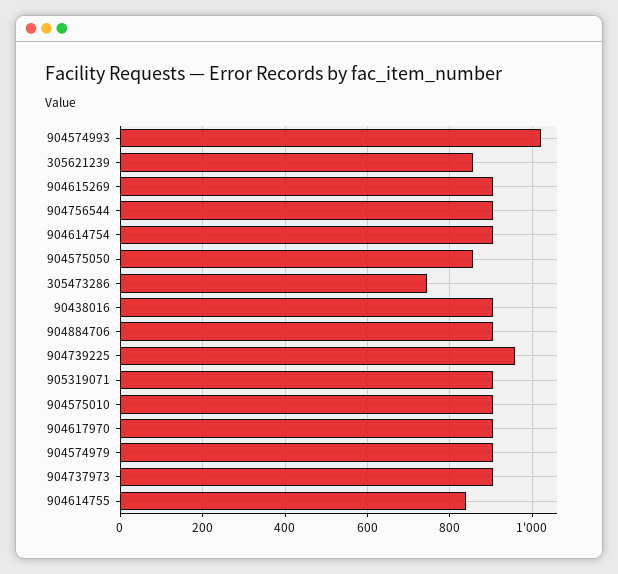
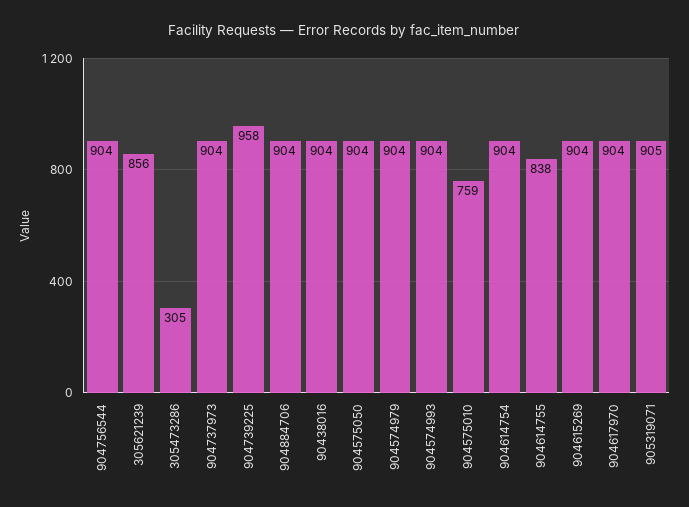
  {
-   "904574993": 1020,
+   "904574993": 904,
    "305621239": 856,
    "904615269": 904,
    "904756544": 904,
    "904614754": 904,
-   "904575050": 860,
+   "904575050": 904,
-   "305473286": 740,
+   "305473286": 305,
    "90438016": 904,
    "904884706": 904,
    "904739225": 958,
    "905319071": 905,
-   "904575010": 900,
+   "904575010": 759,
    "904617970": 904,
    "904574979": 904,
    "904737973": 904,
    "904614755": 838
  }

